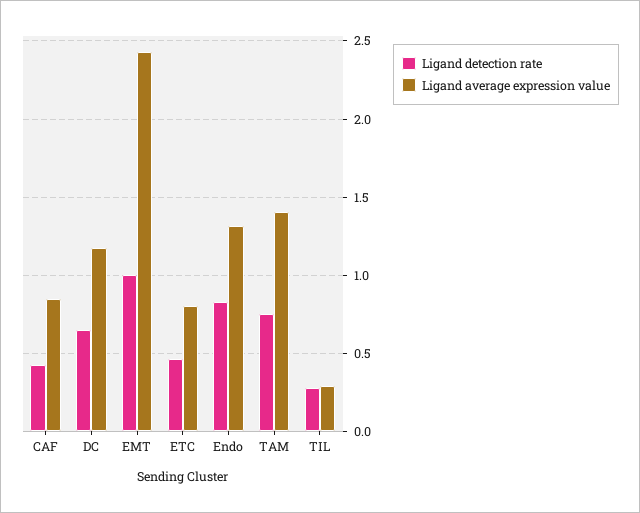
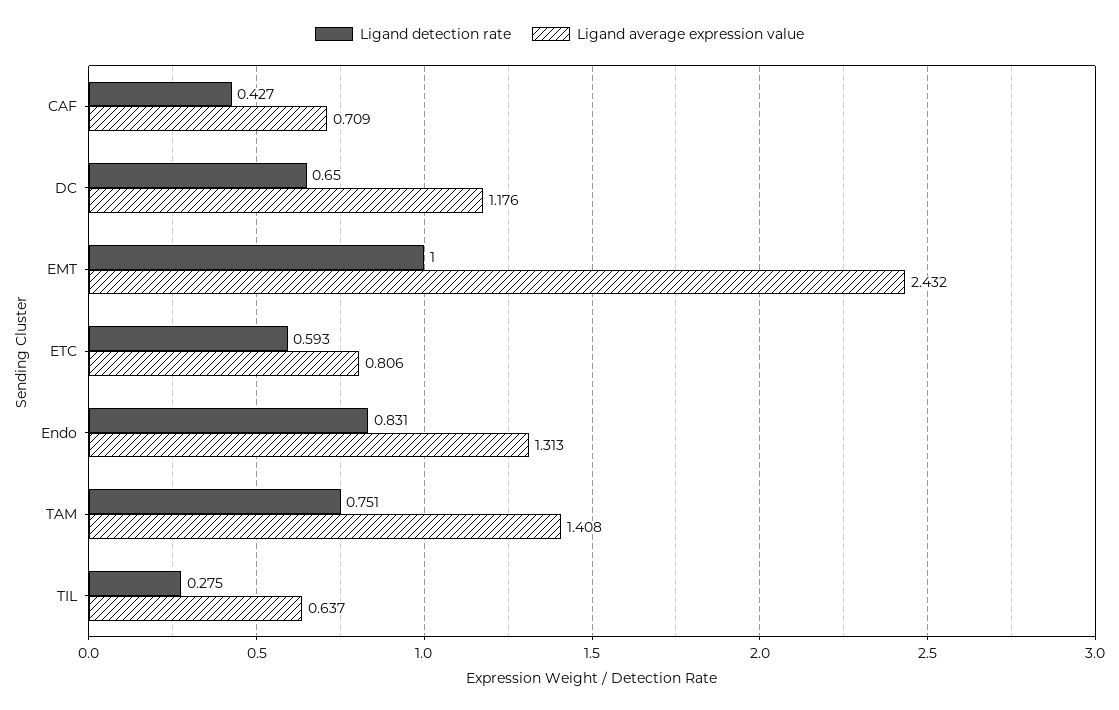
  {
    "Ligand detection rate": {
      "CAF": 0.427,
      "DC": 0.65,
      "EMT": 1,
-     "ETC": 0.45,
+     "ETC": 0.593,
      "Endo": 0.831,
      "TAM": 0.751,
      "TIL": 0.275
    },
    "Ligand average expression value": {
-     "CAF": 0.85,
+     "CAF": 0.709,
      "DC": 1.176,
      "EMT": 2.432,
      "ETC": 0.806,
      "Endo": 1.313,
      "TAM": 1.408,
-     "TIL": 0.3
+     "TIL": 0.637
    }
  }

